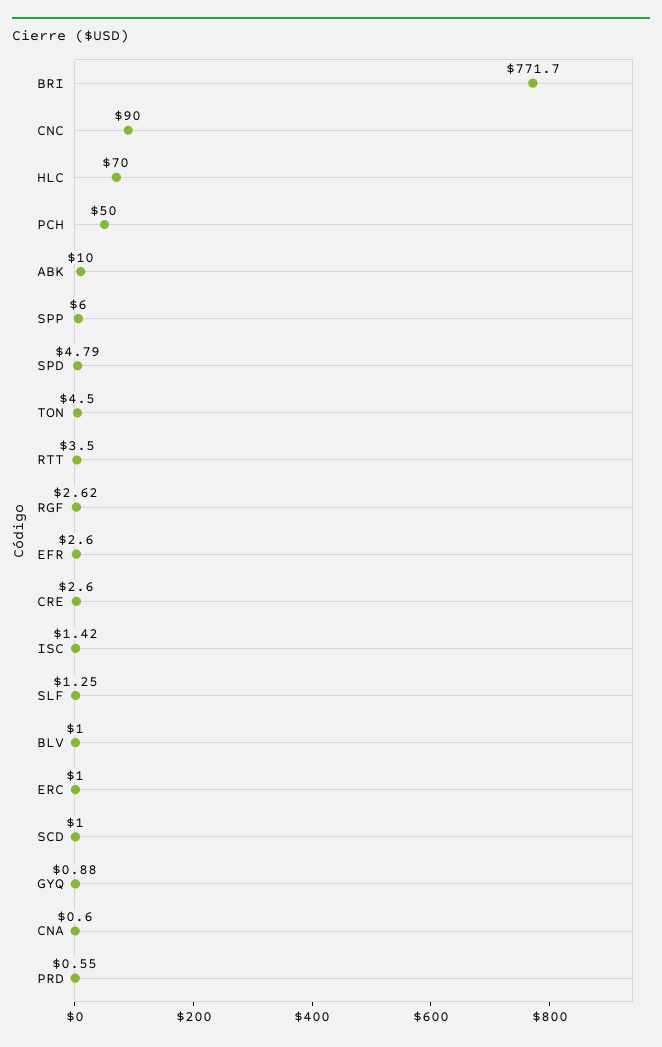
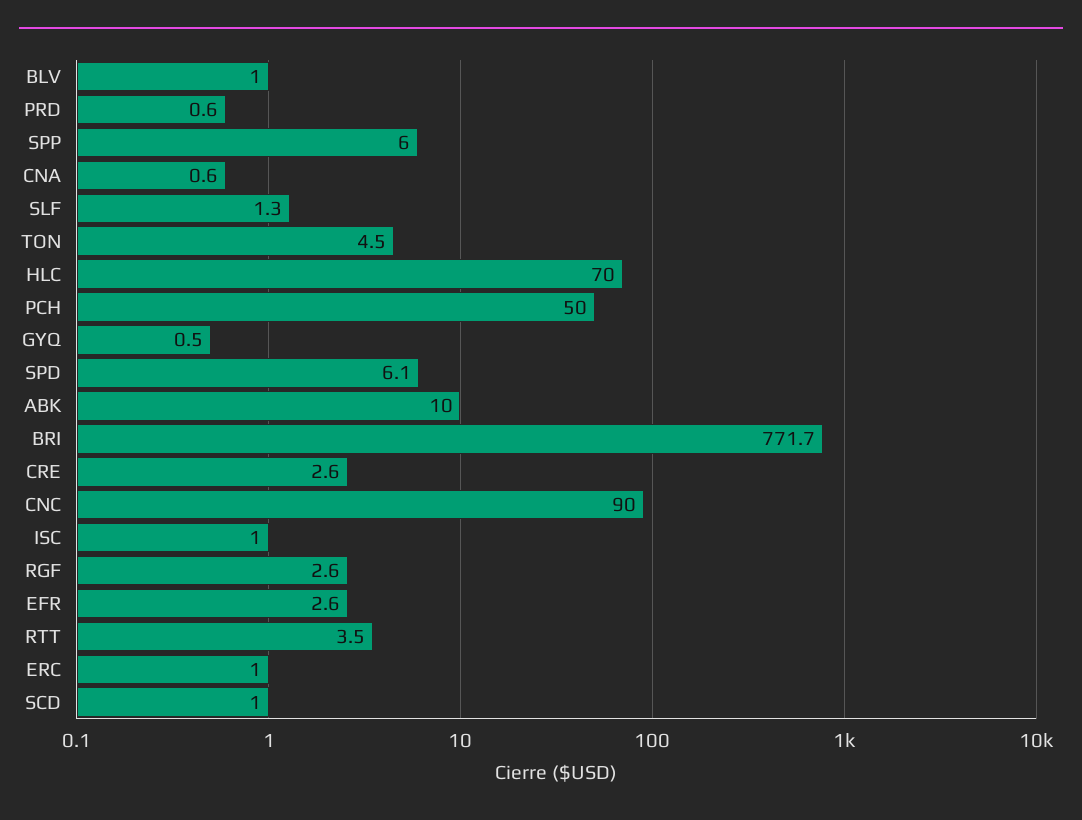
  {
    "BRI": 771.7,
    "CNC": 90,
    "HLC": 70,
    "PCH": 50,
    "ABK": 10,
    "SPP": 6,
-   "SPD": 4.79,
+   "SPD": 6.1,
    "TON": 4.5,
    "RTT": 3.5,
    "RGF": 2.62,
    "EFR": 2.6,
    "CRE": 2.6,
-   "ISC": 1.42,
+   "ISC": 1,
    "SLF": 1.25,
    "BLV": 1,
    "ERC": 1,
    "SCD": 1,
-   "GYQ": 0.88,
+   "GYQ": 0.5,
    "CNA": 0.6,
    "PRD": 0.55
  }

